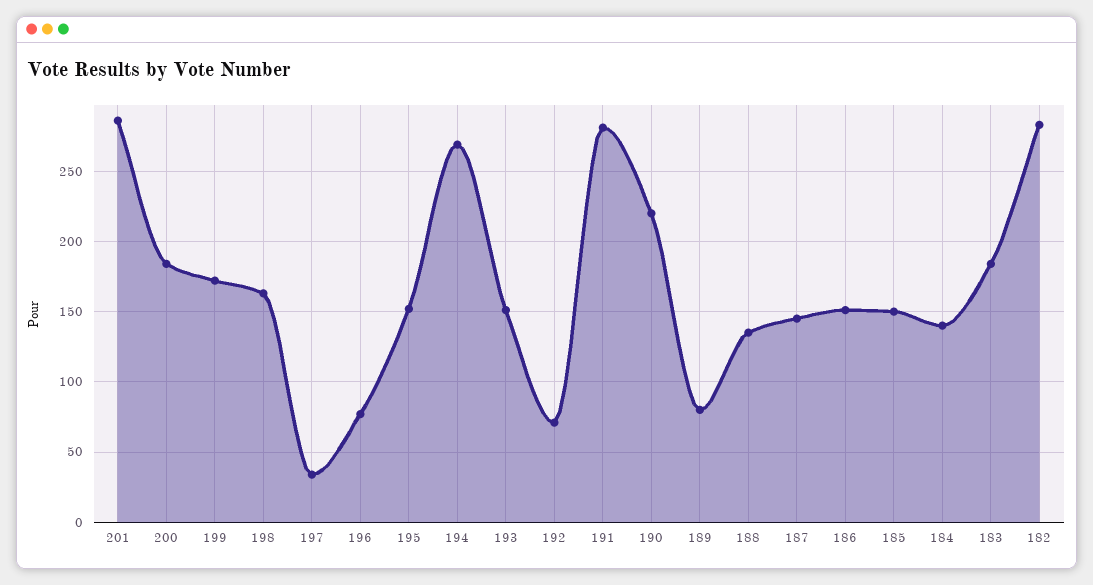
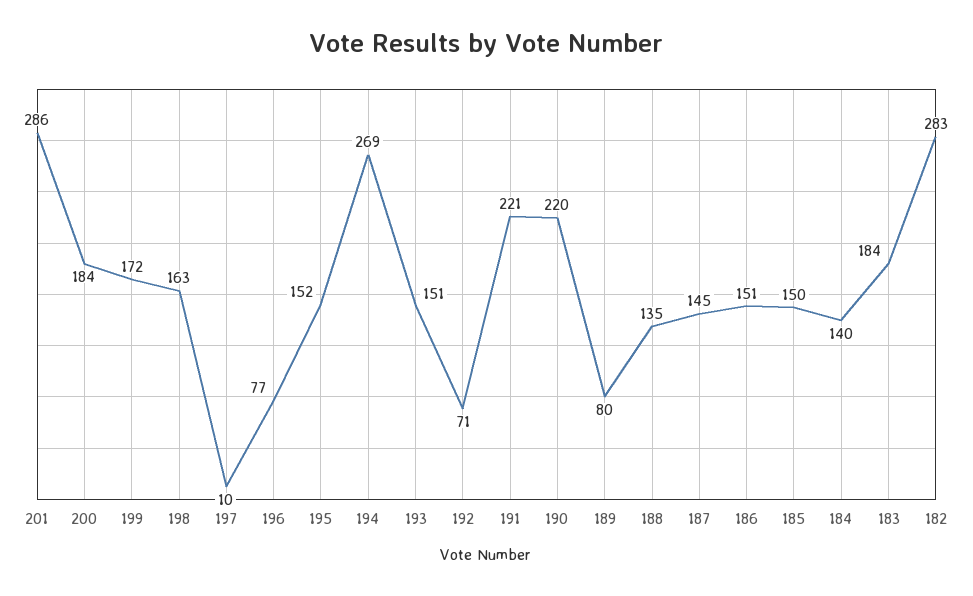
  {
    "201": 286,
    "200": 184,
    "199": 172,
    "198": 163,
-   "197": 35,
+   "197": 10,
    "196": 77,
    "195": 152,
    "194": 269,
    "193": 151,
    "192": 71,
-   "191": 280,
+   "191": 221,
    "190": 220,
    "189": 80,
    "188": 135,
    "187": 145,
    "186": 151,
    "185": 150,
    "184": 140,
    "183": 184,
    "182": 283
  }

